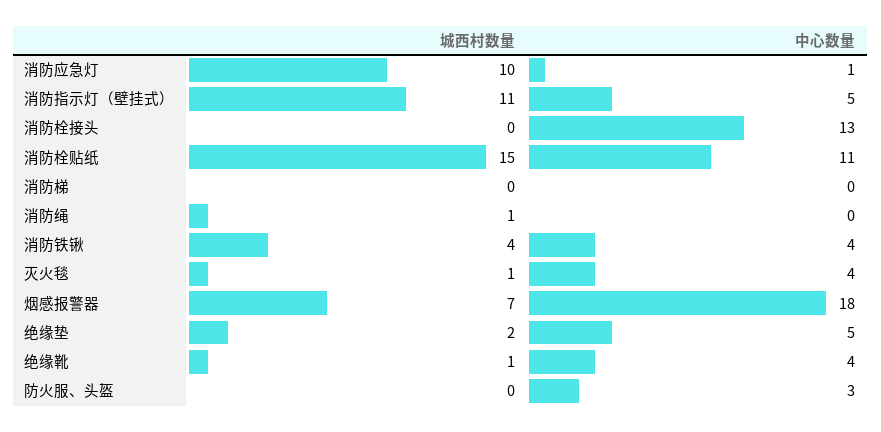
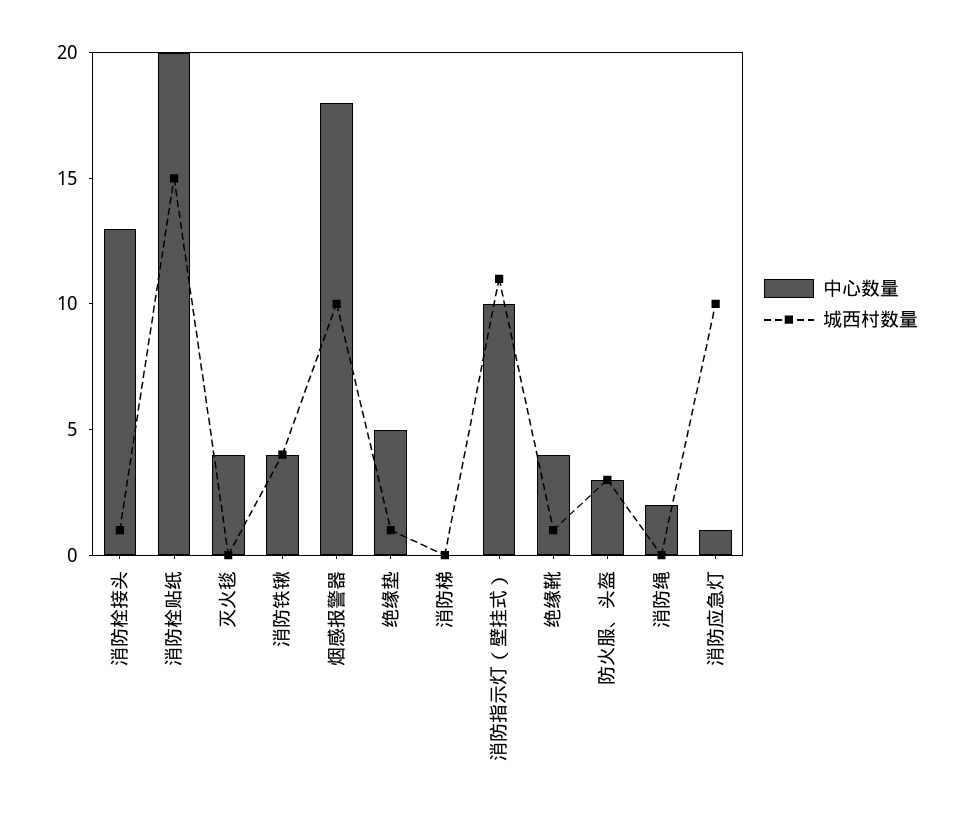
  {
    "城西村数量": {
      "消防应急灯": 10,
      "消防指示灯（壁挂式）": 11,
-     "消防栓接头": 0,
+     "消防栓接头": 1,
      "消防栓贴纸": 15,
      "消防梯": 0,
-     "消防绳": 1,
+     "消防绳": 0,
      "消防铁锹": 4,
-     "灭火毯": 1,
+     "灭火毯": 0,
-     "烟感报警器": 7,
+     "烟感报警器": 10,
-     "绝缘垫": 2,
+     "绝缘垫": 1,
      "绝缘靴": 1,
-     "防火服、头盔": 0
+     "防火服、头盔": 3
    },
    "中心数量": {
      "消防应急灯": 1,
-     "消防指示灯（壁挂式）": 5,
+     "消防指示灯（壁挂式）": 10,
      "消防栓接头": 13,
-     "消防栓贴纸": 11,
+     "消防栓贴纸": 20,
      "消防梯": 0,
-     "消防绳": 0,
+     "消防绳": 2,
      "消防铁锹": 4,
      "灭火毯": 4,
      "烟感报警器": 18,
      "绝缘垫": 5,
      "绝缘靴": 4,
      "防火服、头盔": 3
    }
  }

